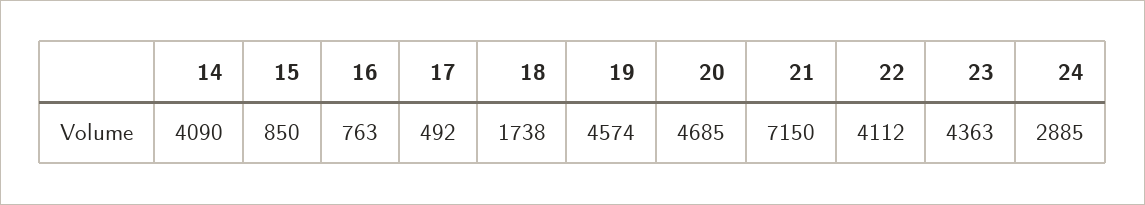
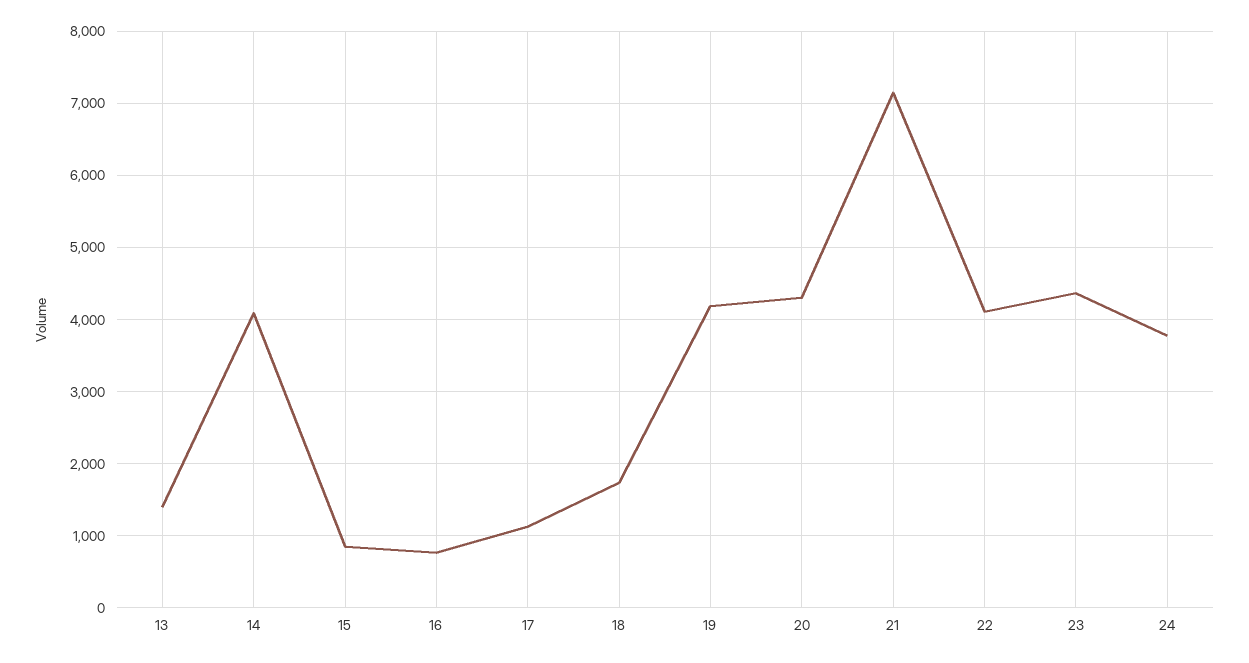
  {
    "14": 4090,
    "15": 850,
    "16": 763,
-   "17": 492,
+   "17": 1100,
    "18": 1738,
-   "19": 4574,
+   "19": 4200,
-   "20": 4685,
+   "20": 4300,
    "21": 7150,
    "22": 4112,
    "23": 4363,
-   "24": 2885
+   "24": 3800,
+   "13": 1400
  }

